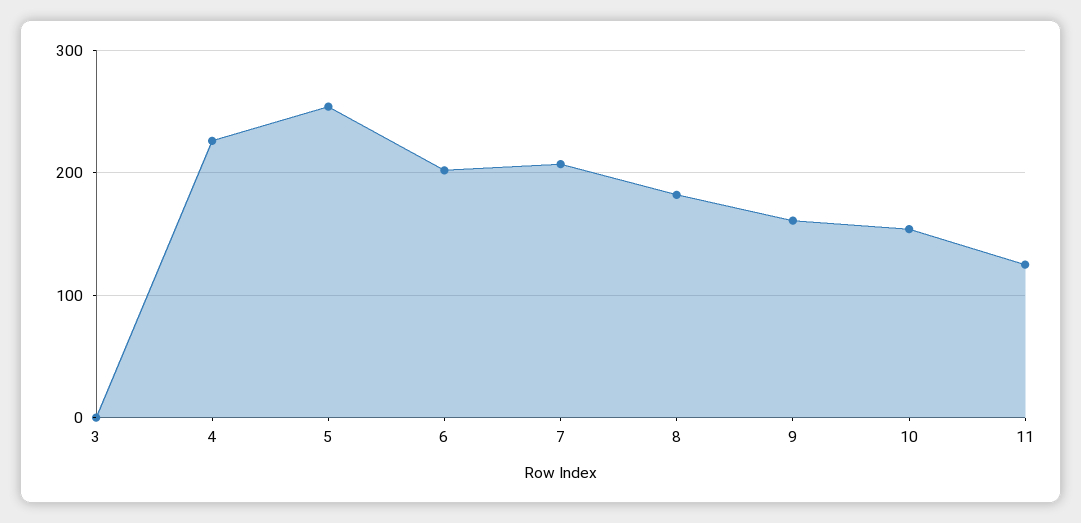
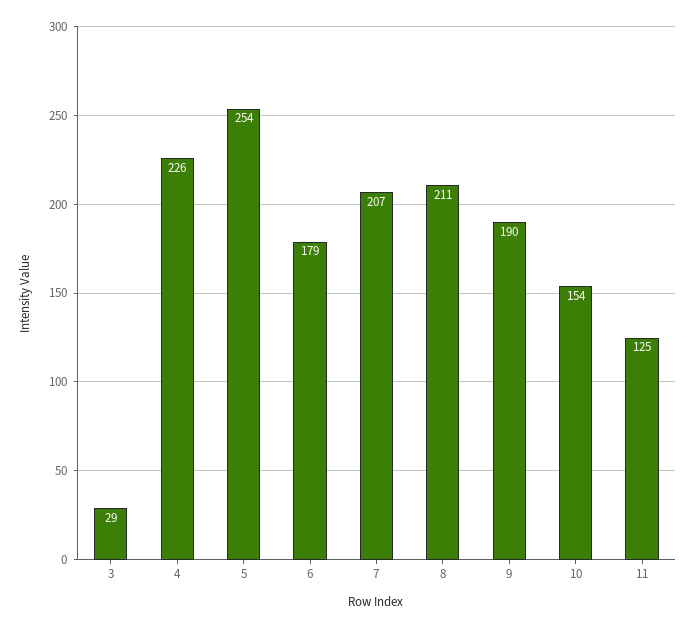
  {
-   "3": 0,
+   "3": 29,
    "4": 226,
    "5": 254,
-   "6": 200,
+   "6": 179,
    "7": 207,
-   "8": 180,
+   "8": 211,
-   "9": 160,
+   "9": 190,
    "10": 154,
    "11": 125
  }

